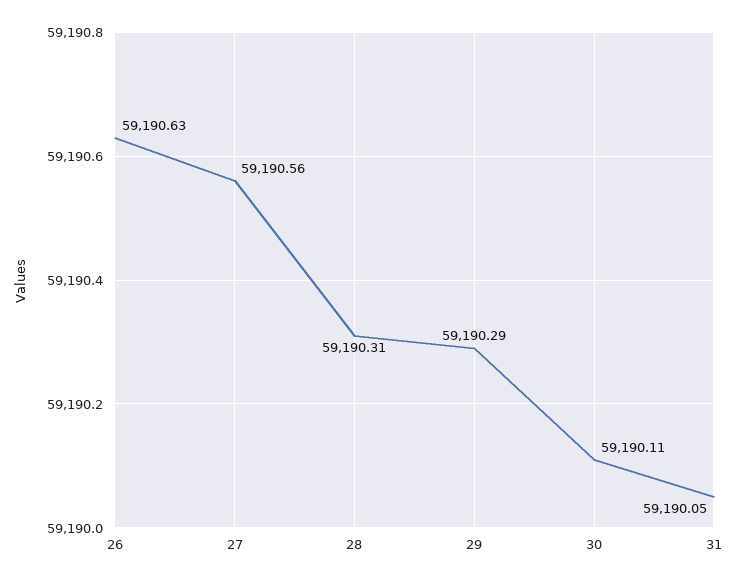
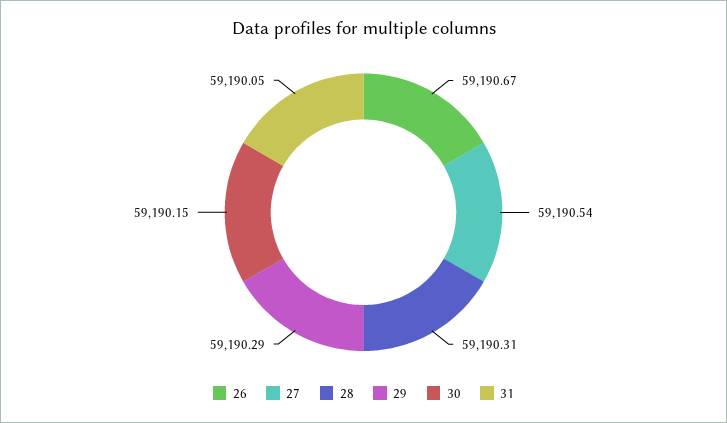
  {
-   "26": 59190.63,
+   "26": 59190.67,
-   "27": 59190.56,
+   "27": 59190.54,
    "28": 59190.31,
    "29": 59190.29,
-   "30": 59190.11,
+   "30": 59190.15,
    "31": 59190.05
  }

